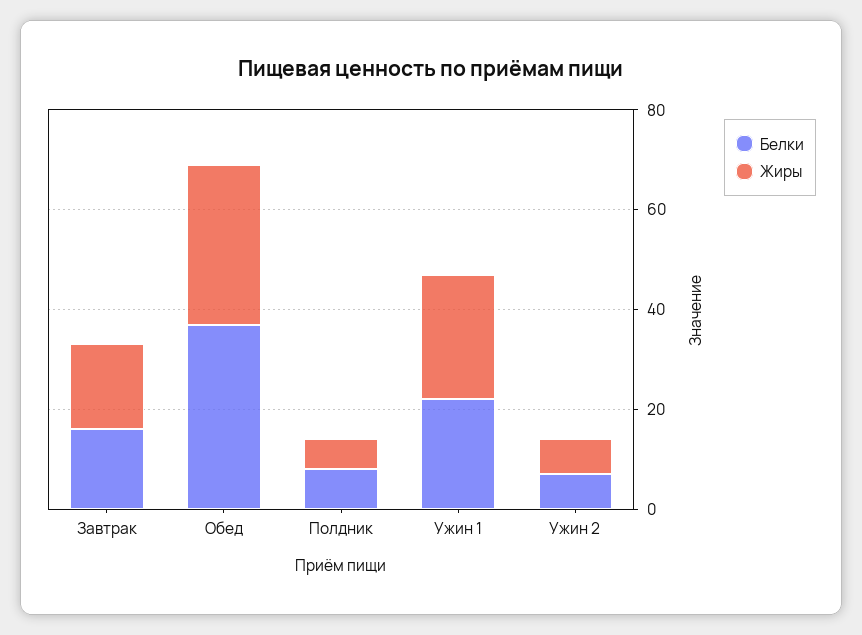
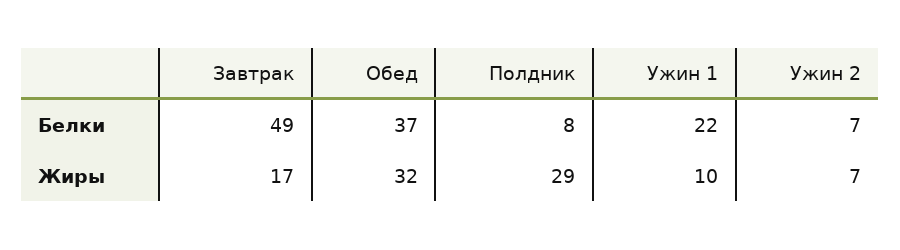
  {
    "Белки": {
-     "Завтрак": 15,
+     "Завтрак": 49,
      "Обед": 37,
      "Полдник": 8,
      "Ужин 1": 22,
      "Ужин 2": 7
    },
    "Жиры": {
      "Завтрак": 17,
      "Обед": 32,
-     "Полдник": 5,
+     "Полдник": 29,
-     "Ужин 1": 25,
+     "Ужин 1": 10,
      "Ужин 2": 7
    }
  }

